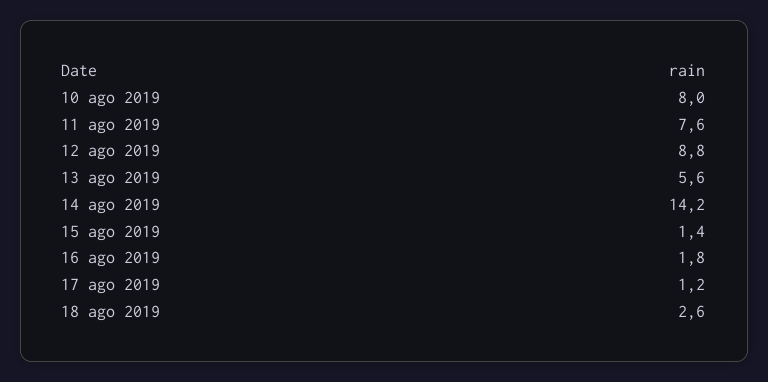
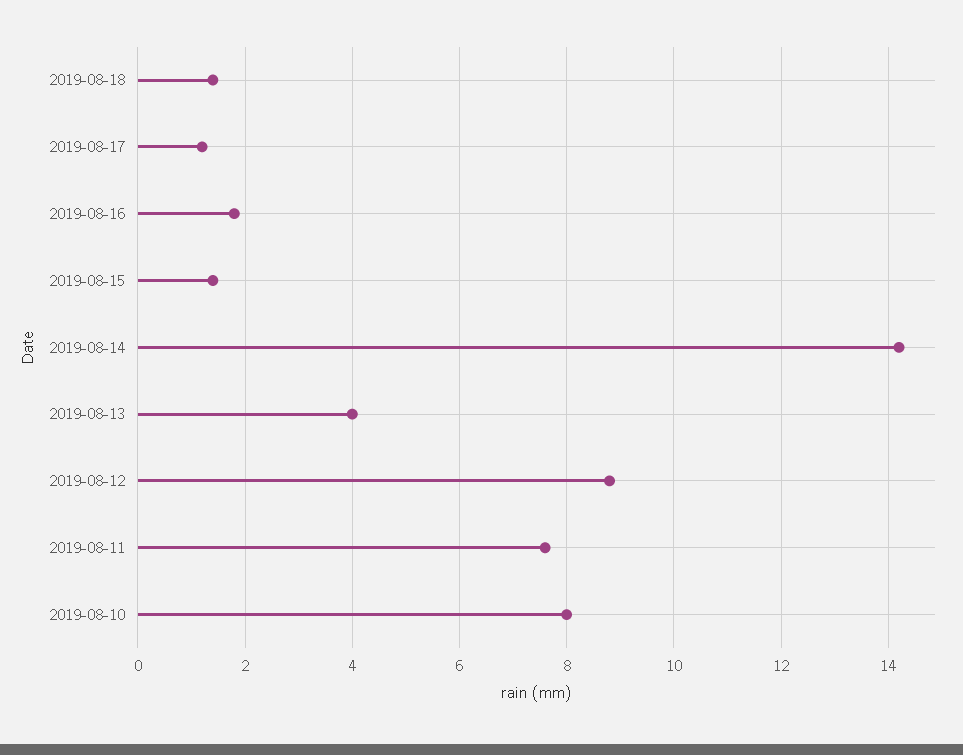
  {
    "10 ago 2019": 8,
    "11 ago 2019": 7.6,
    "12 ago 2019": 8.8,
-   "13 ago 2019": 5.6,
+   "13 ago 2019": 4,
    "14 ago 2019": 14.2,
    "15 ago 2019": 1.4,
    "16 ago 2019": 1.8,
    "17 ago 2019": 1.2,
-   "18 ago 2019": 2.6
+   "18 ago 2019": 1.5
  }

